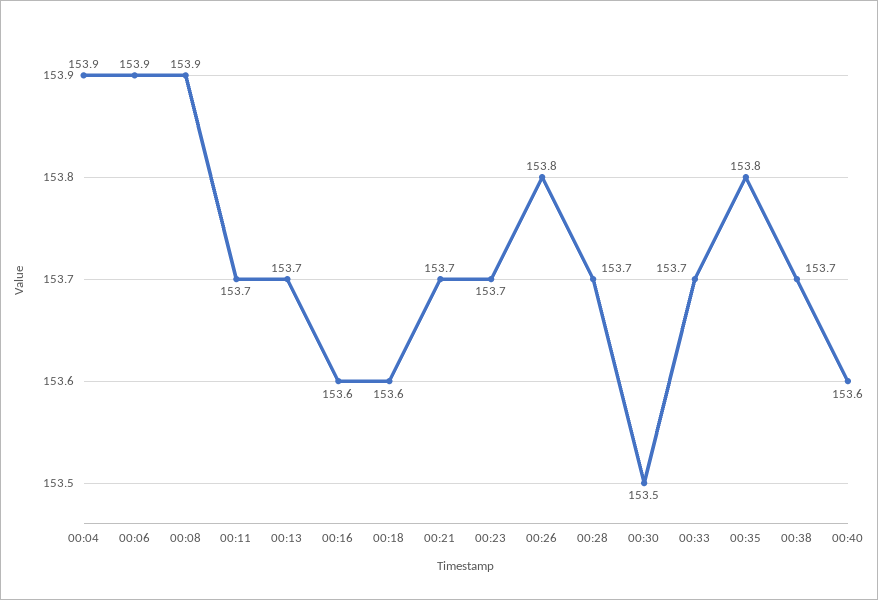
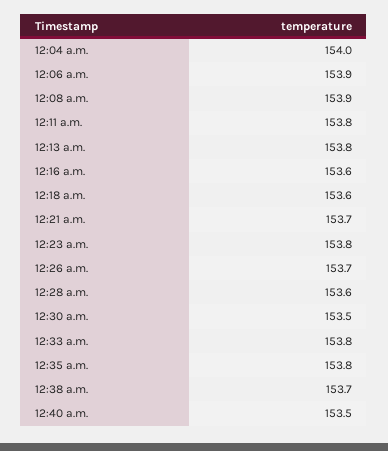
  {
-   "00:04": 153.9,
+   "00:04": 154,
    "00:06": 153.9,
    "00:08": 153.9,
-   "00:11": 153.7,
+   "00:11": 153.8,
-   "00:13": 153.7,
+   "00:13": 153.8,
    "00:16": 153.6,
    "00:18": 153.6,
    "00:21": 153.7,
-   "00:23": 153.7,
+   "00:23": 153.8,
-   "00:26": 153.8,
+   "00:26": 153.7,
-   "00:28": 153.7,
+   "00:28": 153.6,
    "00:30": 153.5,
-   "00:33": 153.7,
+   "00:33": 153.8,
    "00:35": 153.8,
    "00:38": 153.7,
-   "00:40": 153.6
+   "00:40": 153.5
  }

